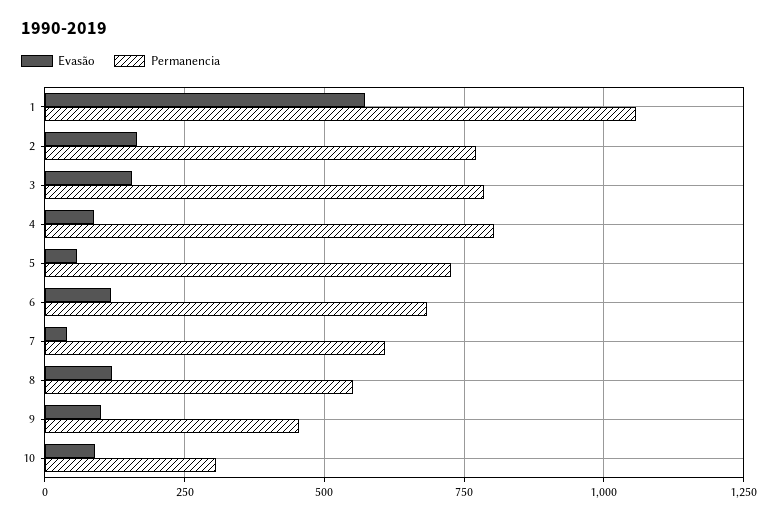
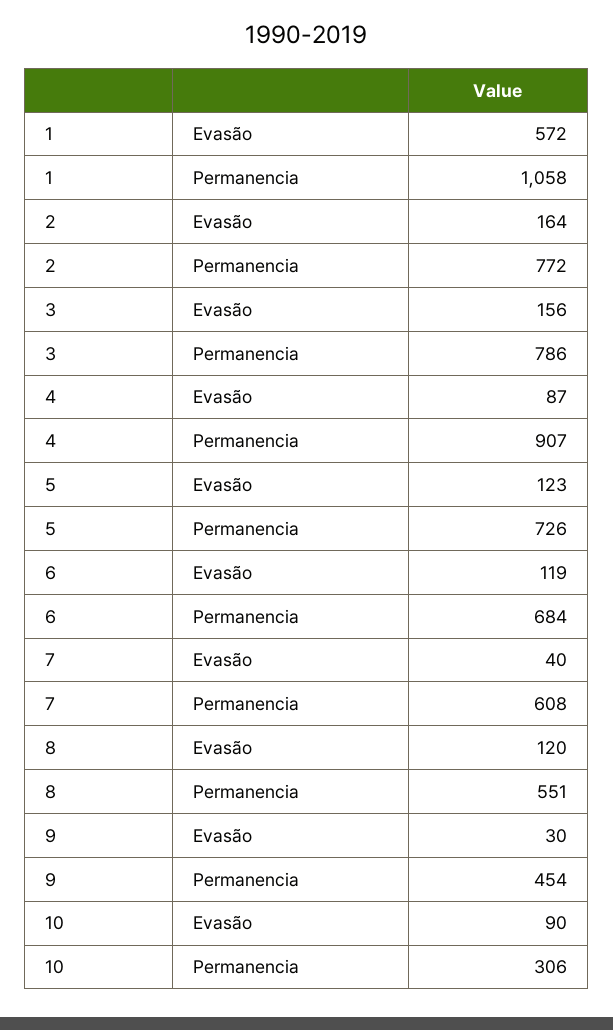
  {
    "Evasão": {
      "1": 572,
      "2": 164,
      "3": 156,
      "4": 87,
-     "5": 50,
+     "5": 123,
      "6": 119,
      "7": 40,
      "8": 120,
-     "9": 100,
+     "9": 30,
      "10": 90
    },
    "Permanencia": {
      "1": 1058,
      "2": 772,
      "3": 786,
-     "4": 800,
+     "4": 907,
      "5": 726,
      "6": 684,
      "7": 608,
      "8": 551,
      "9": 454,
      "10": 306
    }
  }

